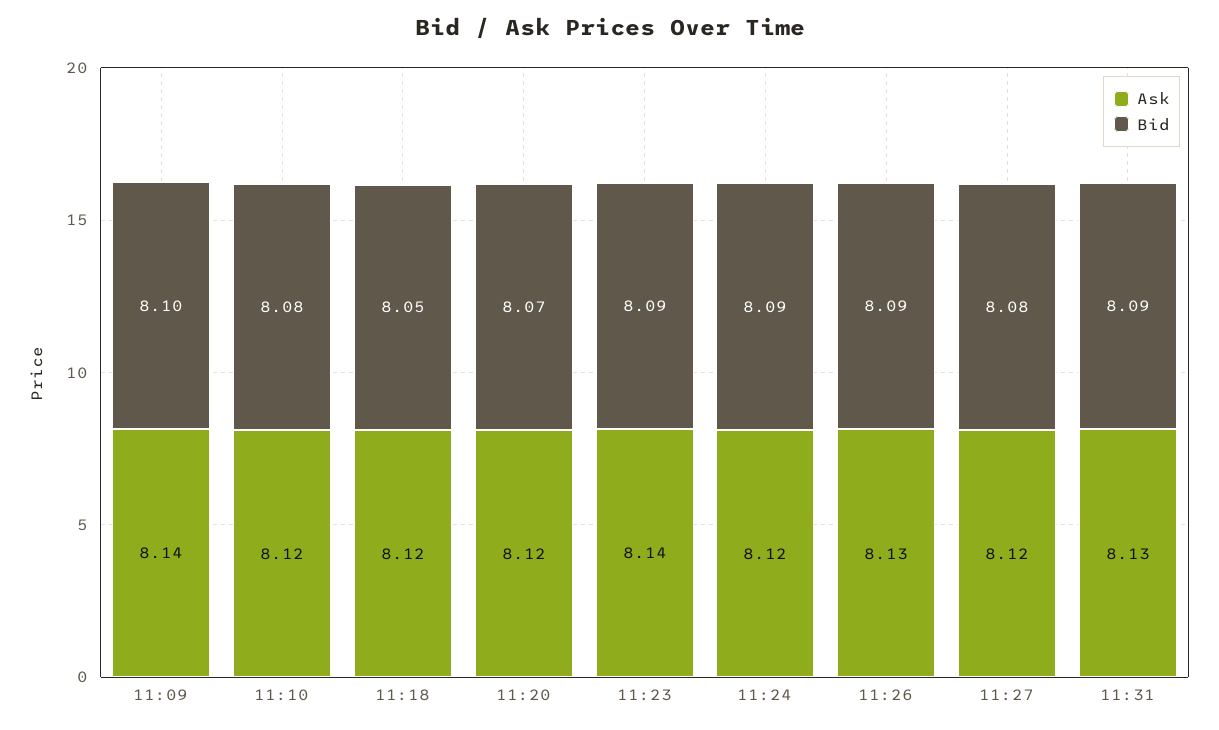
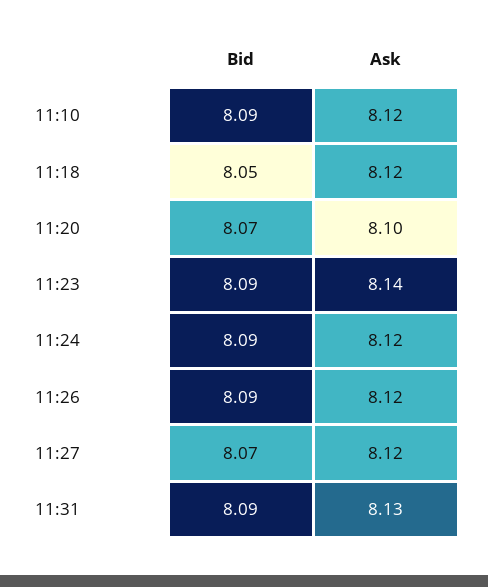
  {
    "Ask": {
-     "11:09": 8.14,
      "11:10": 8.12,
      "11:18": 8.12,
-     "11:20": 8.12,
+     "11:20": 8.1,
      "11:23": 8.14,
      "11:24": 8.12,
-     "11:26": 8.13,
+     "11:26": 8.12,
      "11:27": 8.12,
      "11:31": 8.13
    },
    "Bid": {
-     "11:09": 8.1,
-     "11:10": 8.08,
+     "11:10": 8.09,
      "11:18": 8.05,
      "11:20": 8.07,
      "11:23": 8.09,
      "11:24": 8.09,
      "11:26": 8.09,
-     "11:27": 8.08,
+     "11:27": 8.07,
      "11:31": 8.09
    }
  }

